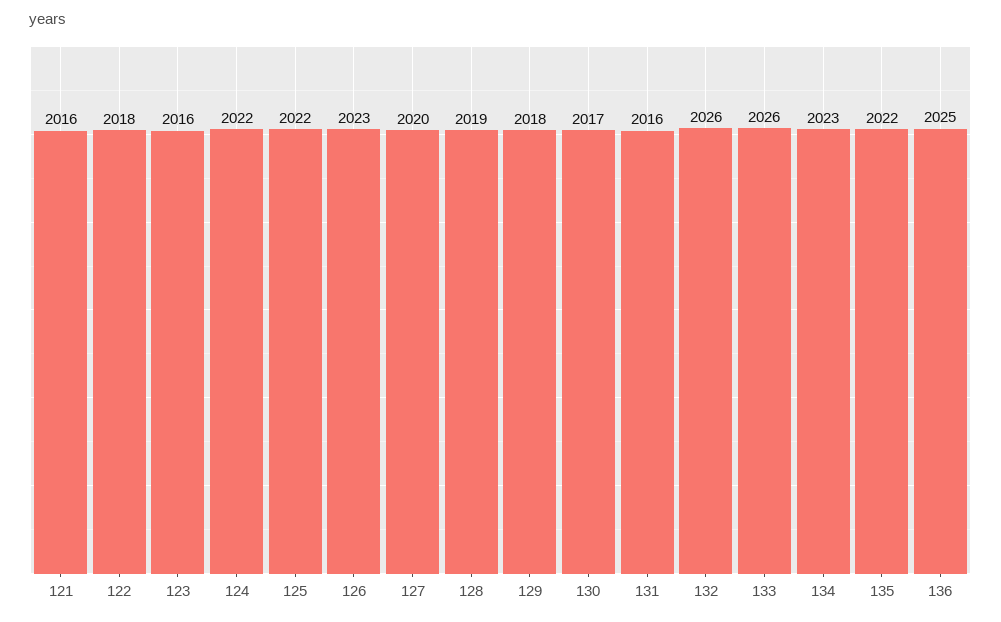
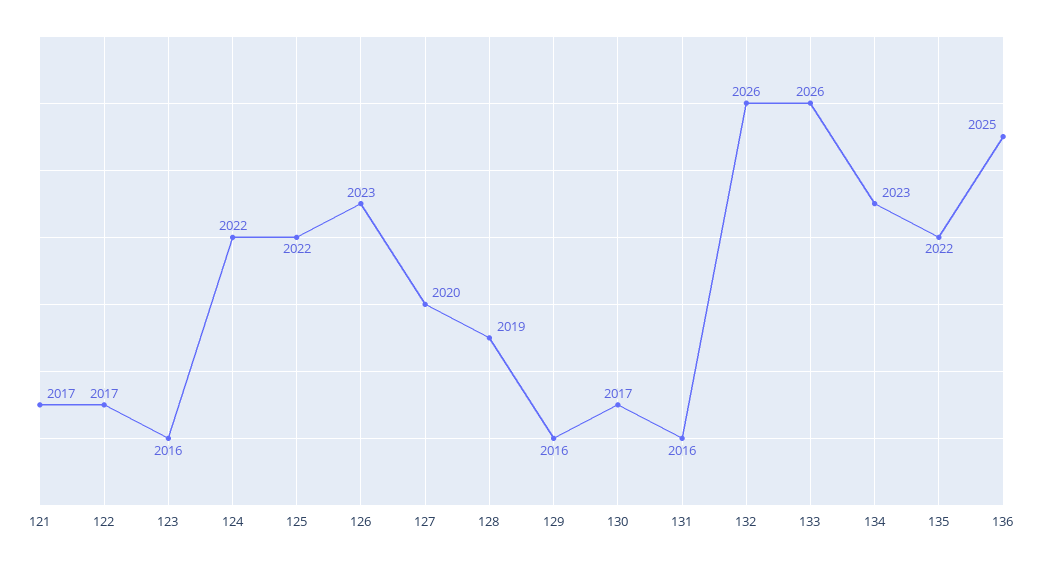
  {
-   "121": 2016,
+   "121": 2017,
-   "122": 2018,
+   "122": 2017,
    "123": 2016,
    "124": 2022,
    "125": 2022,
    "126": 2023,
    "127": 2020,
    "128": 2019,
-   "129": 2018,
+   "129": 2016,
    "130": 2017,
    "131": 2016,
    "132": 2026,
    "133": 2026,
    "134": 2023,
    "135": 2022,
    "136": 2025
  }

